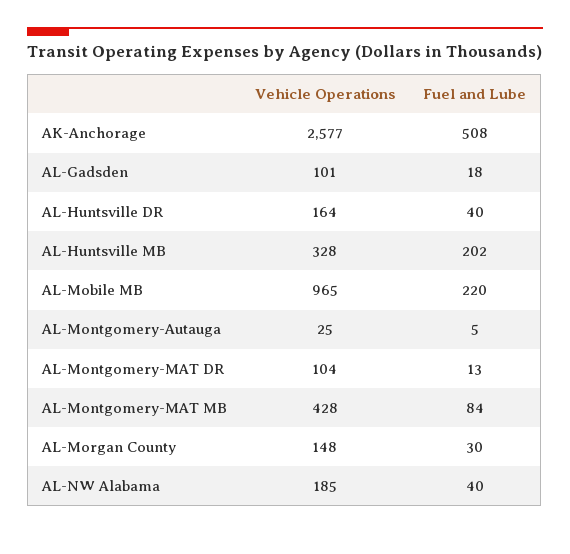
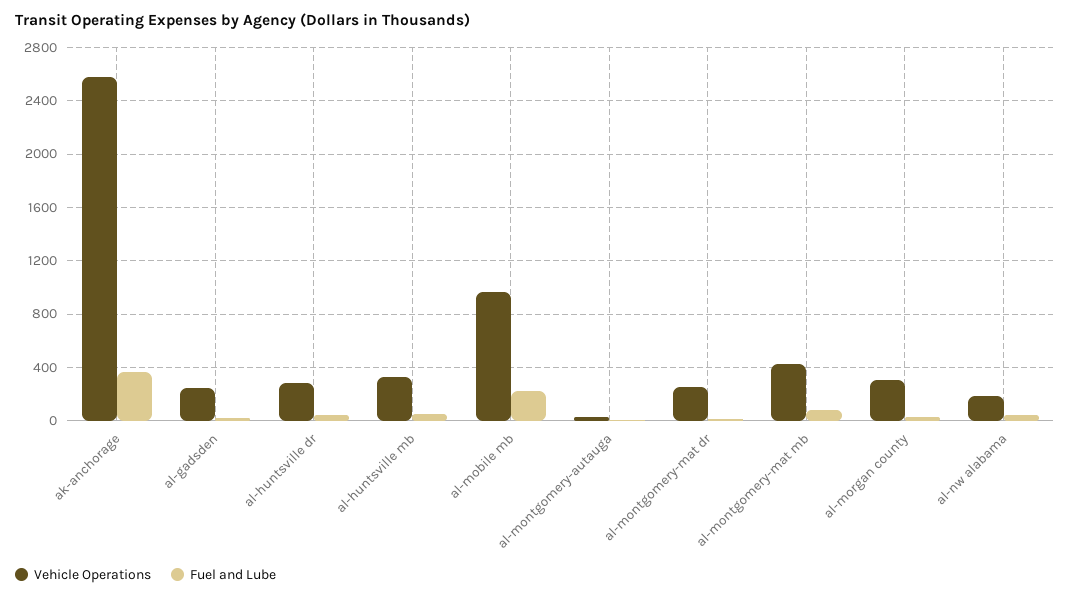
  {
    "Vehicle Operations": {
      "AK-Anchorage": 2577,
-     "AL-Gadsden": 101,
+     "AL-Gadsden": 250,
-     "AL-Huntsville DR": 164,
+     "AL-Huntsville DR": 300,
      "AL-Huntsville MB": 328,
      "AL-Mobile MB": 965,
      "AL-Montgomery-Autauga": 25,
-     "AL-Montgomery-MAT DR": 104,
+     "AL-Montgomery-MAT DR": 250,
      "AL-Montgomery-MAT MB": 428,
-     "AL-Morgan County": 148,
+     "AL-Morgan County": 300,
      "AL-NW Alabama": 185
    },
    "Fuel and Lube": {
-     "AK-Anchorage": 508,
+     "AK-Anchorage": 350,
      "AL-Gadsden": 18,
      "AL-Huntsville DR": 40,
-     "AL-Huntsville MB": 202,
+     "AL-Huntsville MB": 50,
      "AL-Mobile MB": 220,
      "AL-Montgomery-Autauga": 5,
      "AL-Montgomery-MAT DR": 13,
      "AL-Montgomery-MAT MB": 84,
      "AL-Morgan County": 30,
      "AL-NW Alabama": 40
    }
  }

